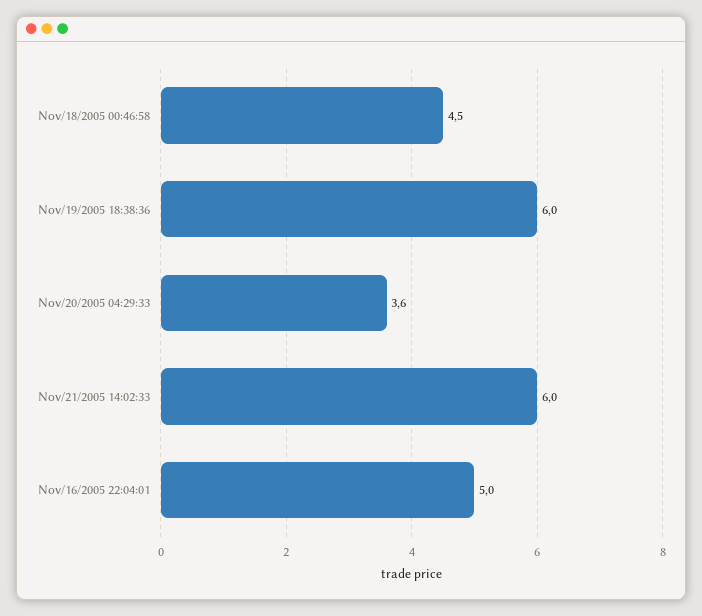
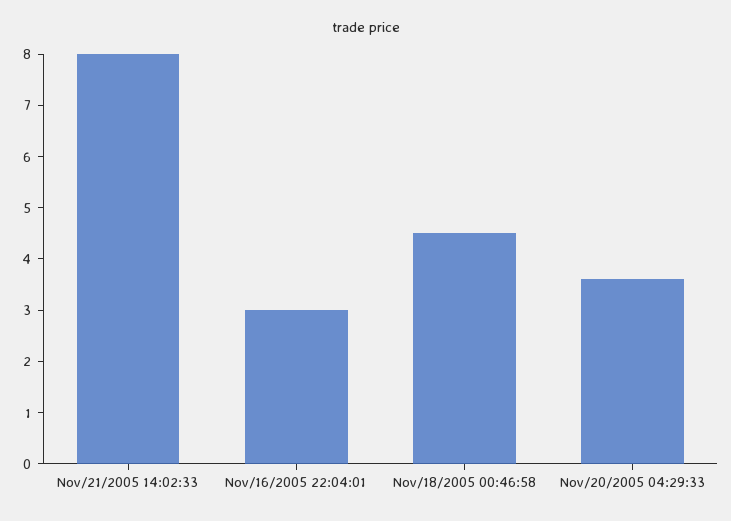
  {
    "Nov/18/2005 00:46:58": 4.5,
-   "Nov/19/2005 18:38:36": 6,
    "Nov/20/2005 04:29:33": 3.6,
-   "Nov/21/2005 14:02:33": 6,
+   "Nov/21/2005 14:02:33": 8,
-   "Nov/16/2005 22:04:01": 5
+   "Nov/16/2005 22:04:01": 3
  }

